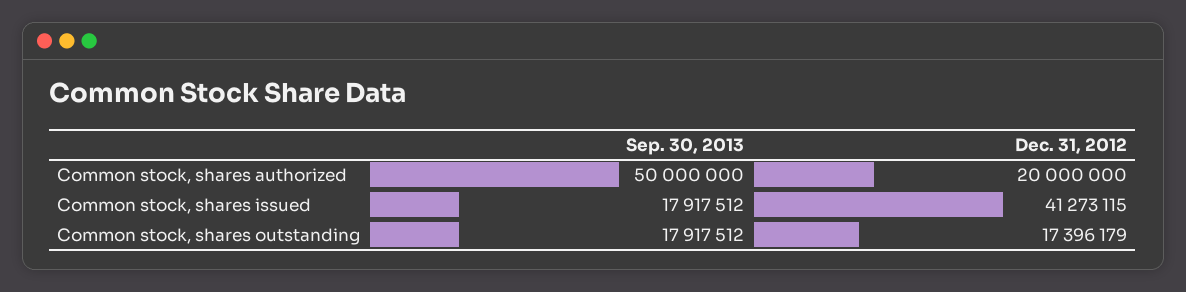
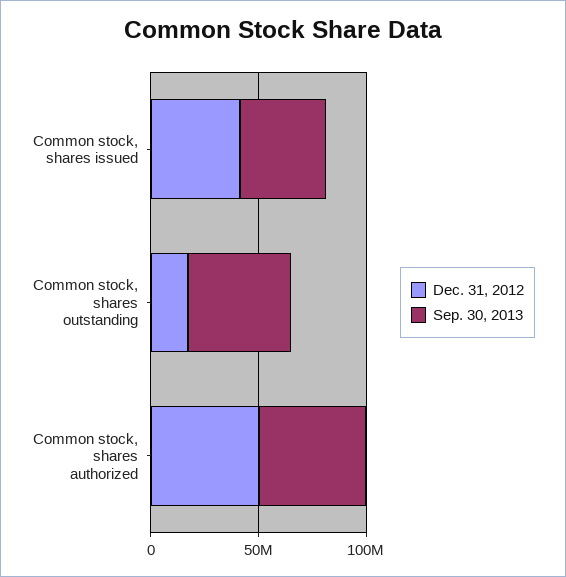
  {
    "Sep. 30, 2013": {
      "Common stock, shares authorized": 50000000,
-     "Common stock, shares issued": 17917512,
+     "Common stock, shares issued": 40000000,
-     "Common stock, shares outstanding": 17917512
+     "Common stock, shares outstanding": 50000000
    },
    "Dec. 31, 2012": {
-     "Common stock, shares authorized": 20000000,
+     "Common stock, shares authorized": 50000000,
      "Common stock, shares issued": 41273115,
      "Common stock, shares outstanding": 17396179
    }
  }

